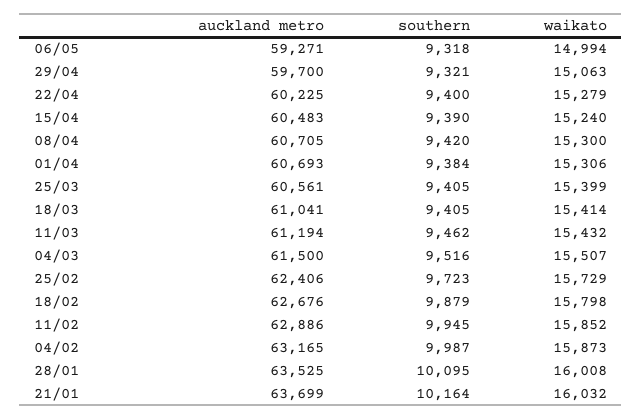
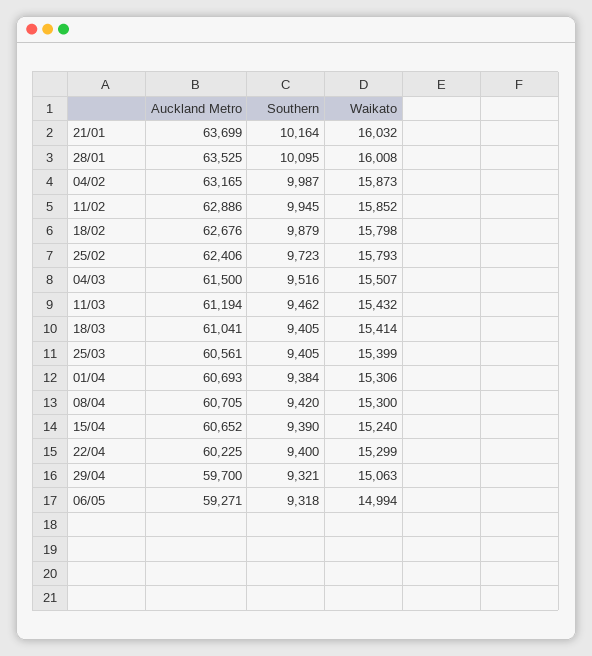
  {
    "auckland metro": {
      "06/05": 59271,
      "29/04": 59700,
      "22/04": 60225,
-     "15/04": 60483,
+     "15/04": 60652,
      "08/04": 60705,
      "01/04": 60693,
      "25/03": 60561,
      "18/03": 61041,
      "11/03": 61194,
      "04/03": 61500,
      "25/02": 62406,
      "18/02": 62676,
      "11/02": 62886,
      "04/02": 63165,
      "28/01": 63525,
      "21/01": 63699
    },
    "southern": {
      "06/05": 9318,
      "29/04": 9321,
      "22/04": 9400,
      "15/04": 9390,
      "08/04": 9420,
      "01/04": 9384,
      "25/03": 9405,
      "18/03": 9405,
      "11/03": 9462,
      "04/03": 9516,
      "25/02": 9723,
      "18/02": 9879,
      "11/02": 9945,
      "04/02": 9987,
      "28/01": 10095,
      "21/01": 10164
    },
    "waikato": {
      "06/05": 14994,
      "29/04": 15063,
-     "22/04": 15279,
+     "22/04": 15299,
      "15/04": 15240,
      "08/04": 15300,
      "01/04": 15306,
      "25/03": 15399,
      "18/03": 15414,
      "11/03": 15432,
      "04/03": 15507,
-     "25/02": 15729,
+     "25/02": 15793,
      "18/02": 15798,
      "11/02": 15852,
      "04/02": 15873,
      "28/01": 16008,
      "21/01": 16032
    }
  }

